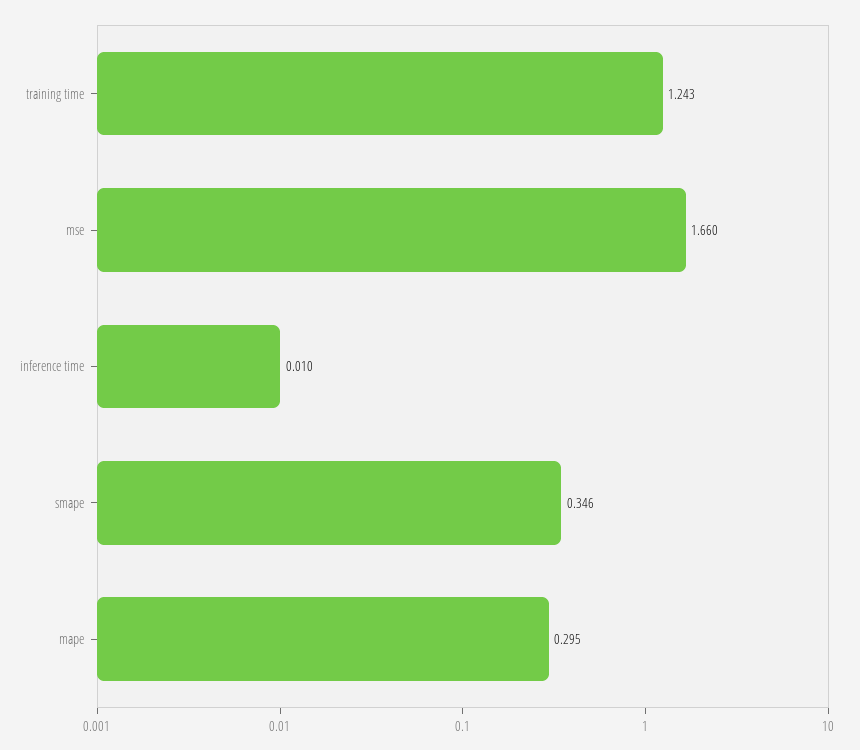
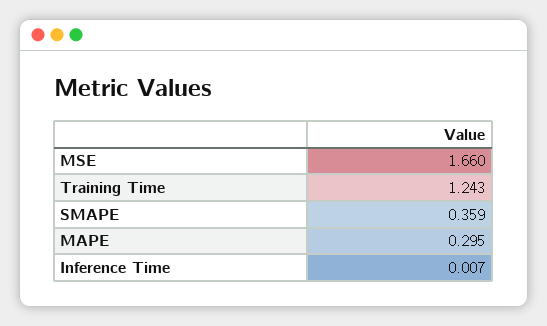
  {
    "training time": 1.243,
    "mse": 1.66,
-   "inference time": 0.01,
+   "inference time": 0.007,
-   "smape": 0.346,
+   "smape": 0.359,
    "mape": 0.295
  }

